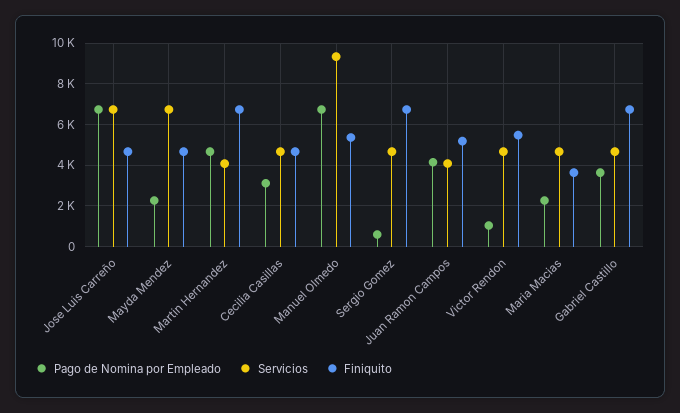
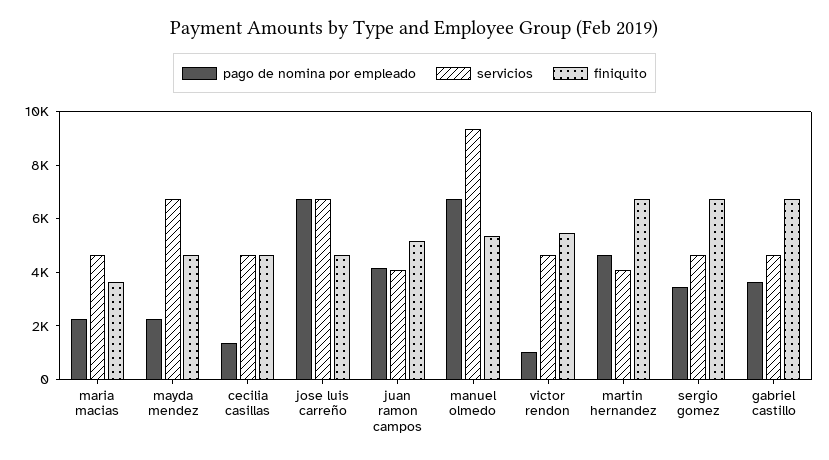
  {
    "Pago de Nomina por Empleado": {
      "Jose Luis Carreño": 6500,
      "Mayda Mendez": 2500,
      "Martin Hernandez": 4500,
-     "Cecilia Casillas": 3000,
+     "Cecilia Casillas": 1500,
      "Manuel Olmedo": 6500,
-     "Sergio Gomez": 500,
+     "Sergio Gomez": 3500,
      "Juan Ramon Campos": 4000,
      "Victor Rendon": 1000,
      "Maria Macias": 2500,
      "Gabriel Castillo": 3500
    },
    "Servicios": {
      "Jose Luis Carreño": 6500,
      "Mayda Mendez": 6500,
      "Martin Hernandez": 4000,
      "Cecilia Casillas": 4500,
      "Manuel Olmedo": 9500,
      "Sergio Gomez": 4500,
      "Juan Ramon Campos": 4000,
      "Victor Rendon": 4500,
      "Maria Macias": 4500,
      "Gabriel Castillo": 4500
    },
    "Finiquito": {
      "Jose Luis Carreño": 4500,
      "Mayda Mendez": 4500,
      "Martin Hernandez": 6500,
      "Cecilia Casillas": 4500,
      "Manuel Olmedo": 5500,
      "Sergio Gomez": 6500,
      "Juan Ramon Campos": 5000,
      "Victor Rendon": 5500,
      "Maria Macias": 3500,
      "Gabriel Castillo": 6500
    }
  }

